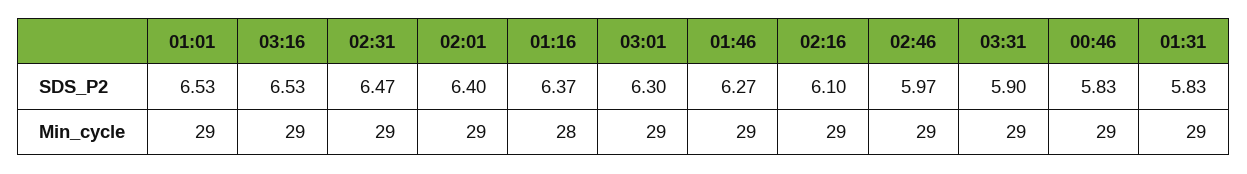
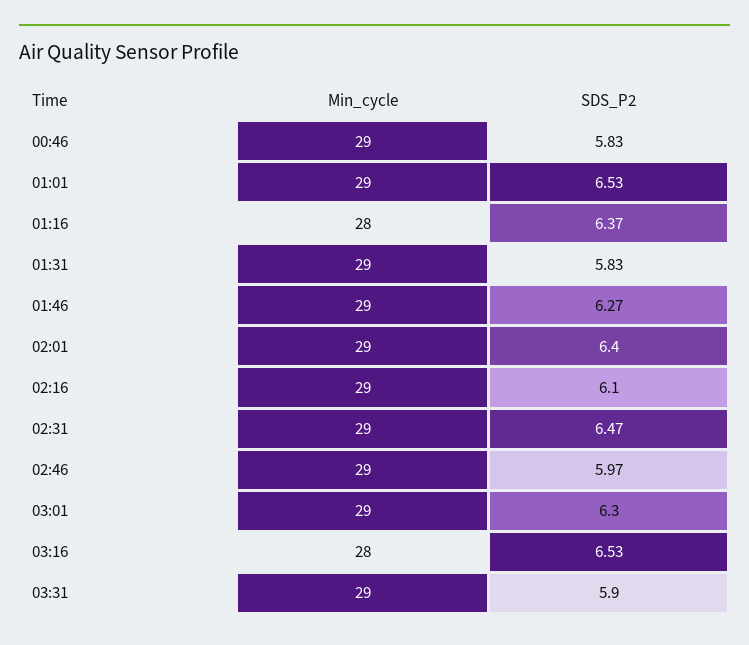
  {
    "01:01": {
      "SDS_P2": 6.53,
      "Min_cycle": 29
    },
    "03:16": {
      "SDS_P2": 6.53,
-     "Min_cycle": 29
+     "Min_cycle": 28
    },
    "02:31": {
      "SDS_P2": 6.47,
      "Min_cycle": 29
    },
    "02:01": {
      "SDS_P2": 6.4,
      "Min_cycle": 29
    },
    "01:16": {
      "SDS_P2": 6.37,
      "Min_cycle": 28
    },
    "03:01": {
      "SDS_P2": 6.3,
      "Min_cycle": 29
    },
    "01:46": {
      "SDS_P2": 6.27,
      "Min_cycle": 29
    },
    "02:16": {
      "SDS_P2": 6.1,
      "Min_cycle": 29
    },
    "02:46": {
      "SDS_P2": 5.97,
      "Min_cycle": 29
    },
    "03:31": {
      "SDS_P2": 5.9,
      "Min_cycle": 29
    },
    "00:46": {
      "SDS_P2": 5.83,
      "Min_cycle": 29
    },
    "01:31": {
      "SDS_P2": 5.83,
      "Min_cycle": 29
    }
  }

